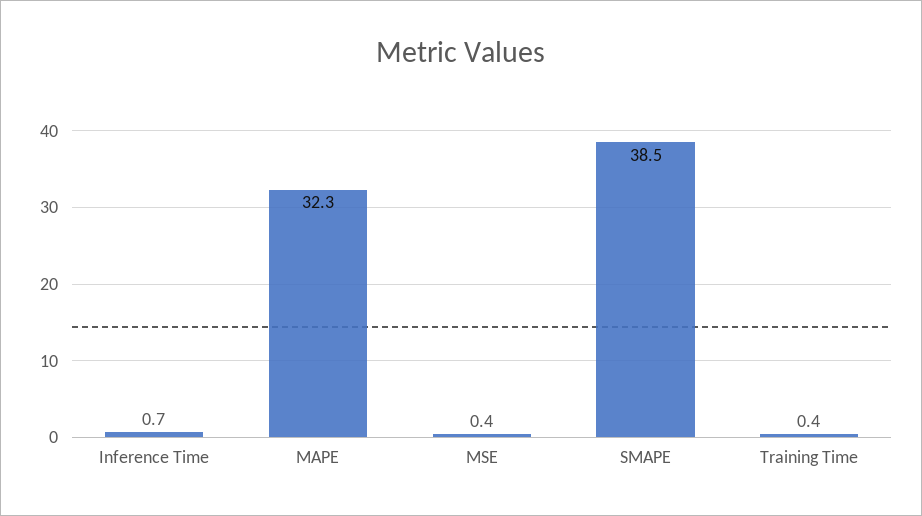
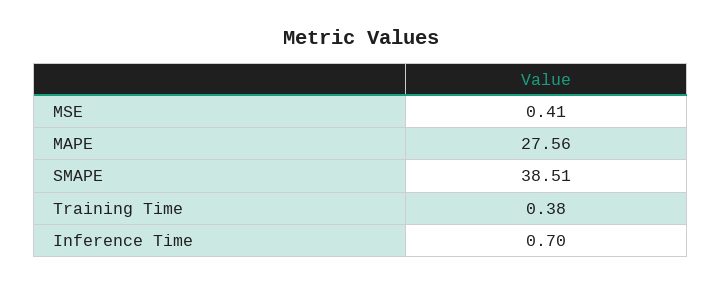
  {
    "Inference Time": 0.7,
-   "MAPE": 32.3,
+   "MAPE": 27.56,
    "MSE": 0.41,
    "SMAPE": 38.51,
    "Training Time": 0.38
  }

